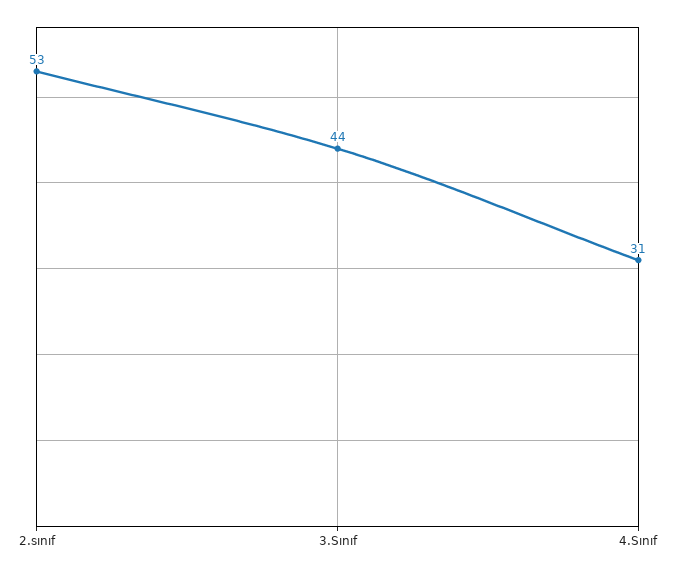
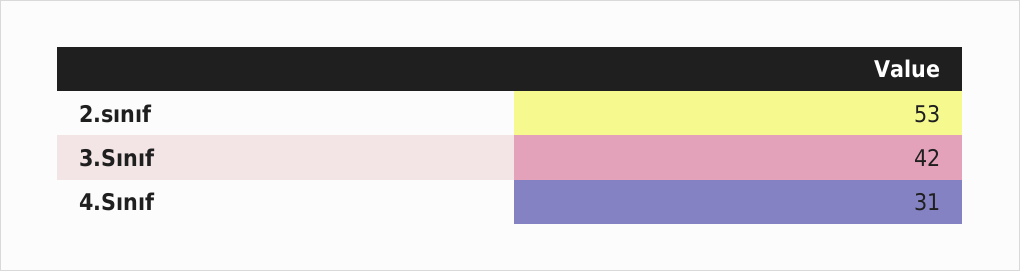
  {
    "2.sınıf": 53,
-   "3.Sınıf": 44,
+   "3.Sınıf": 42,
    "4.Sınıf": 31
  }

